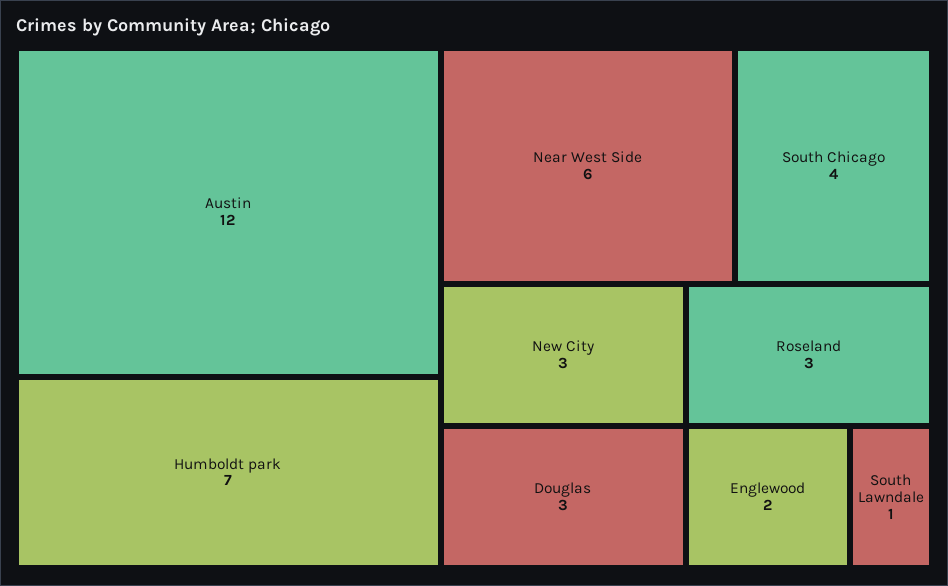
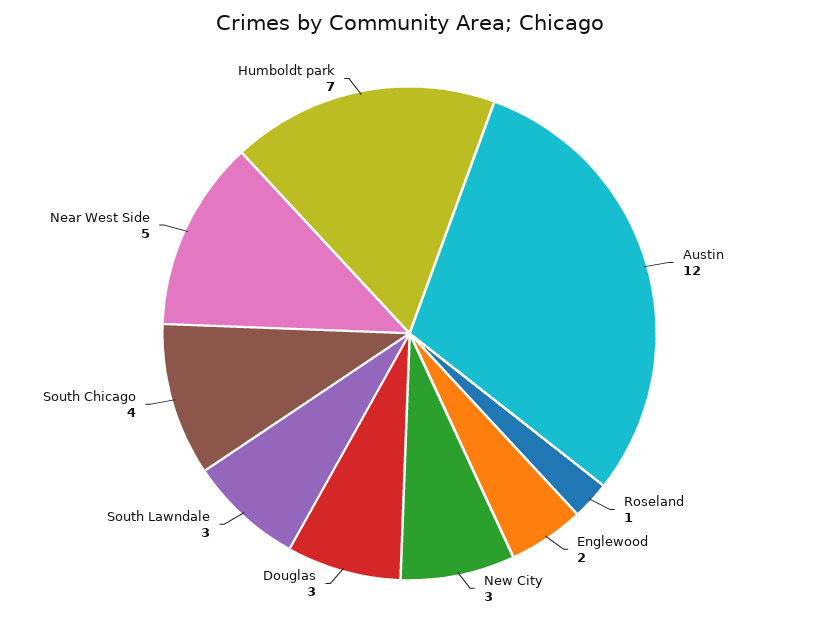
  {
    "Austin": 12,
    "Humboldt park": 7,
-   "Near West Side": 6,
+   "Near West Side": 5,
    "South Chicago": 4,
    "New City": 3,
    "Douglas": 3,
-   "Roseland": 3,
+   "Roseland": 1,
    "Englewood": 2,
-   "South Lawndale": 1
+   "South Lawndale": 3
  }

